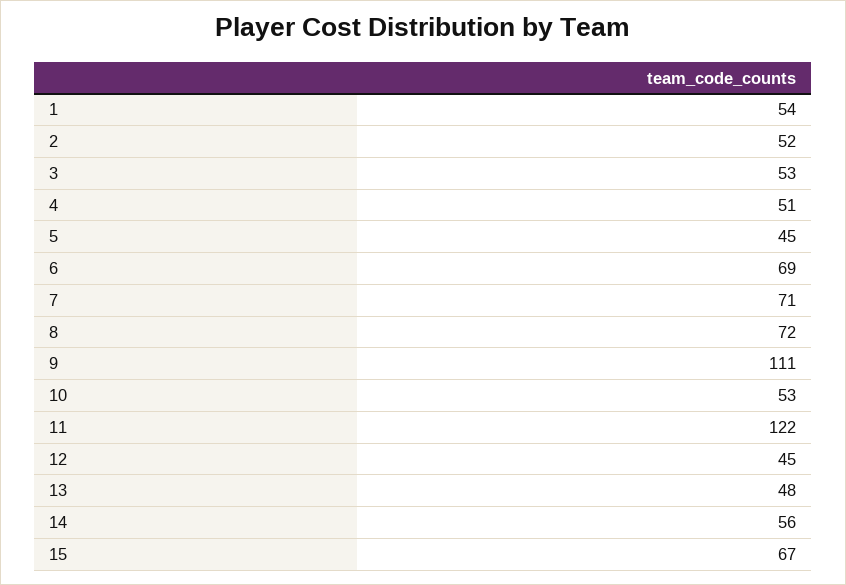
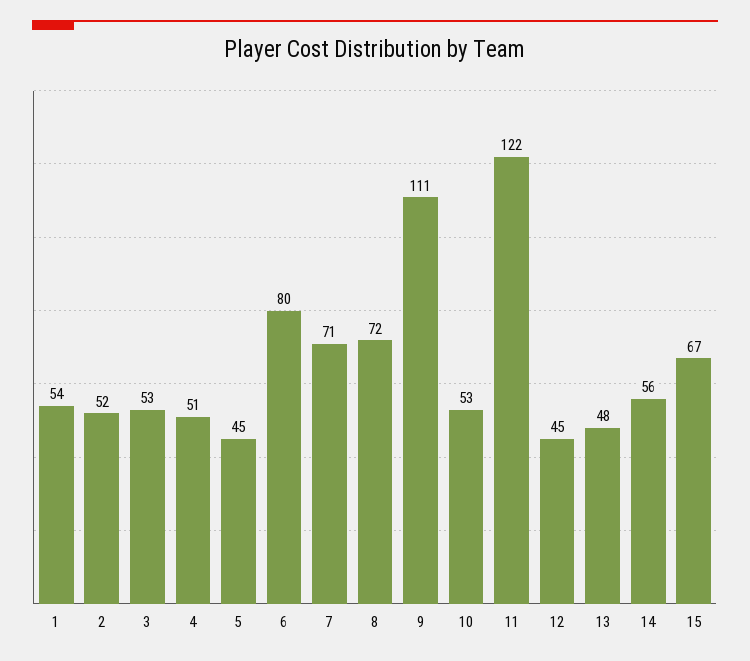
  {
    "1": 54,
    "2": 52,
    "3": 53,
    "4": 51,
    "5": 45,
-   "6": 69,
+   "6": 80,
    "7": 71,
    "8": 72,
    "9": 111,
    "10": 53,
    "11": 122,
    "12": 45,
    "13": 48,
    "14": 56,
    "15": 67
  }

